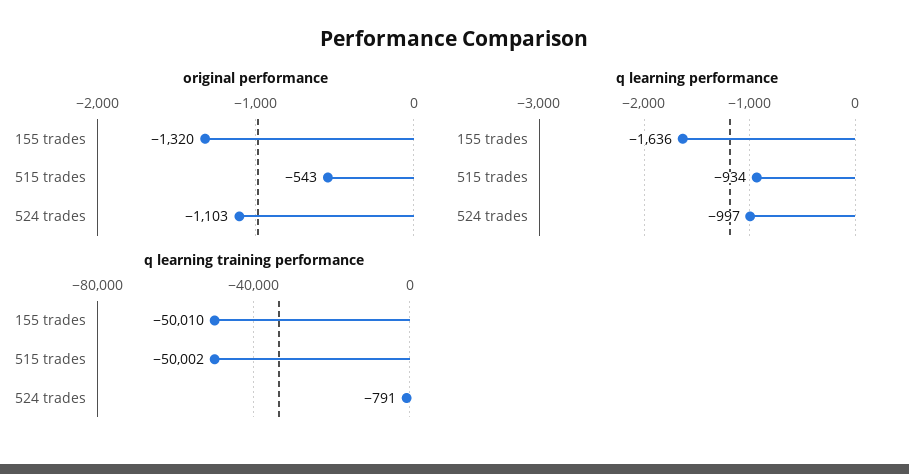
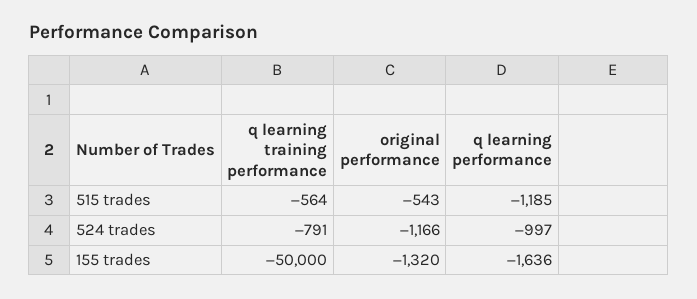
  {
    "original performance": {
      "155 trades": -1320,
      "515 trades": -543,
-     "524 trades": -1103
+     "524 trades": -1166
    },
    "q learning performance": {
      "155 trades": -1636,
-     "515 trades": -934,
+     "515 trades": -1185,
      "524 trades": -997
    },
    "q learning training performance": {
-     "155 trades": -50010,
+     "155 trades": -50000,
-     "515 trades": -50002,
+     "515 trades": -564,
      "524 trades": -791
    }
  }

